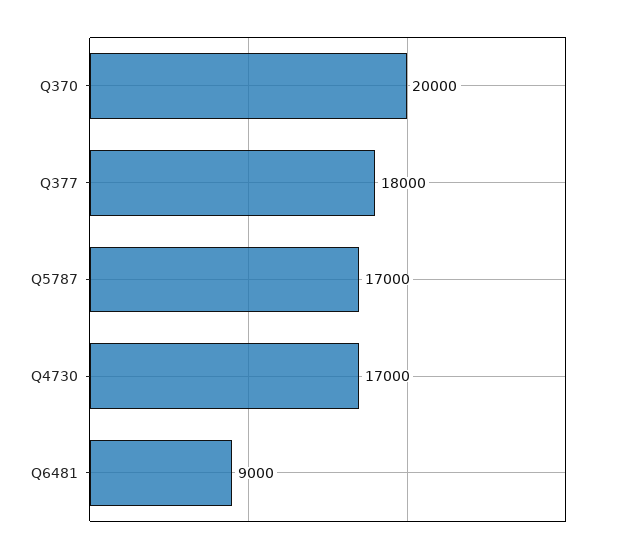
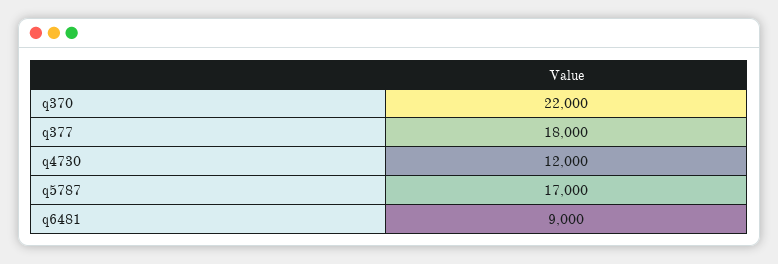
  {
-   "Q370": 20000,
+   "Q370": 22000,
    "Q377": 18000,
    "Q5787": 17000,
-   "Q4730": 17000,
+   "Q4730": 12000,
    "Q6481": 9000
  }

